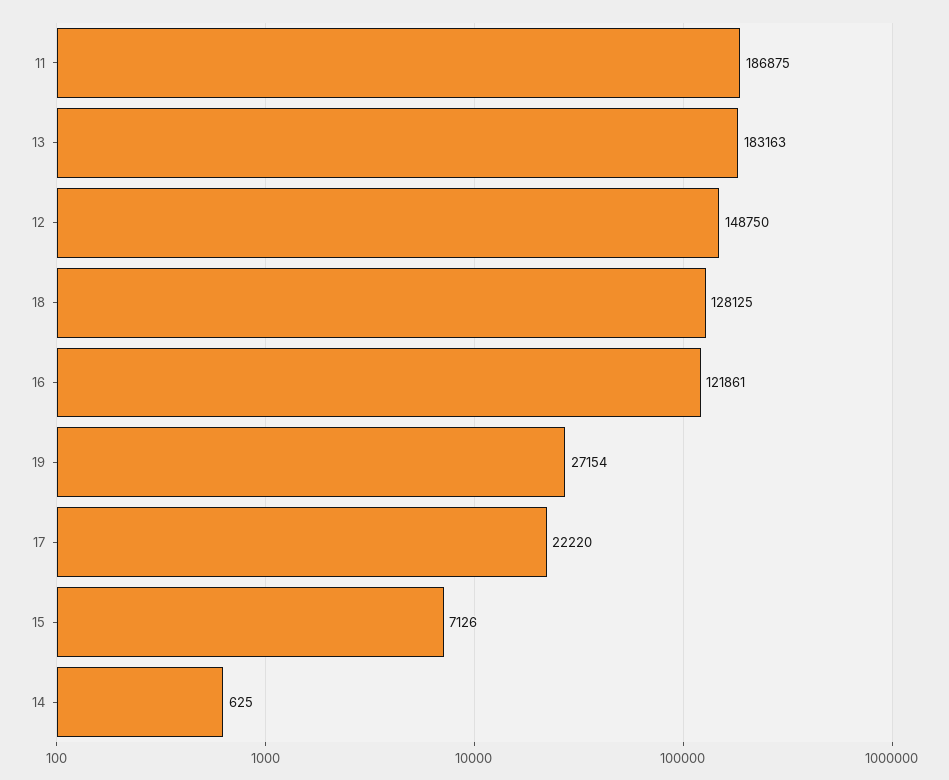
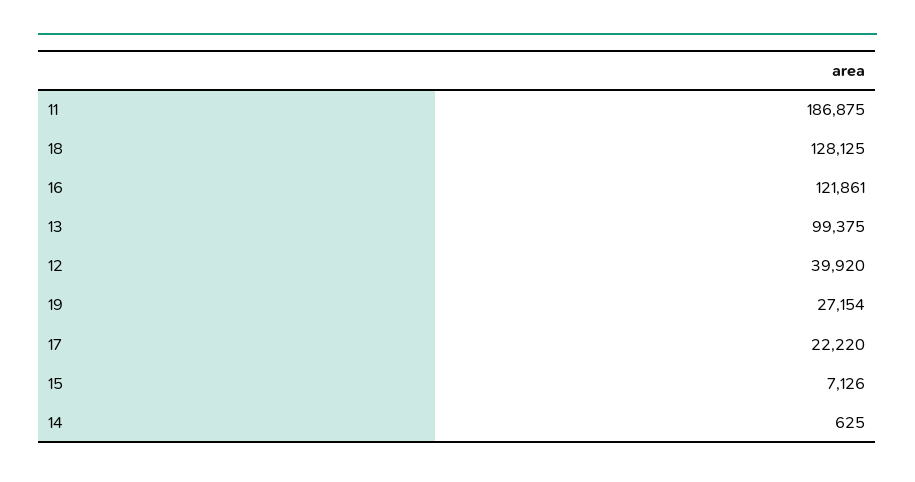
  {
    "11": 186875,
-   "13": 183163,
+   "13": 99375,
-   "12": 148750,
+   "12": 39920,
    "18": 128125,
    "16": 121861,
    "19": 27154,
    "17": 22220,
    "15": 7126,
    "14": 625
  }

